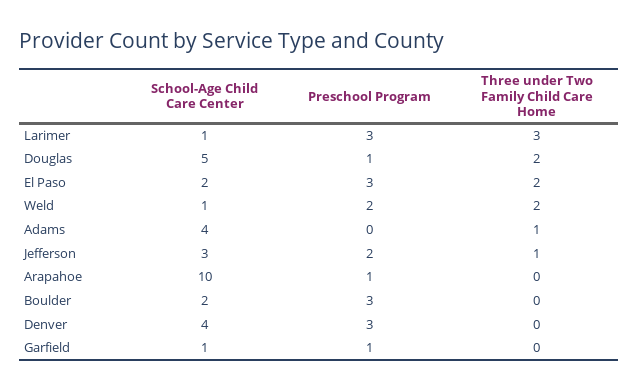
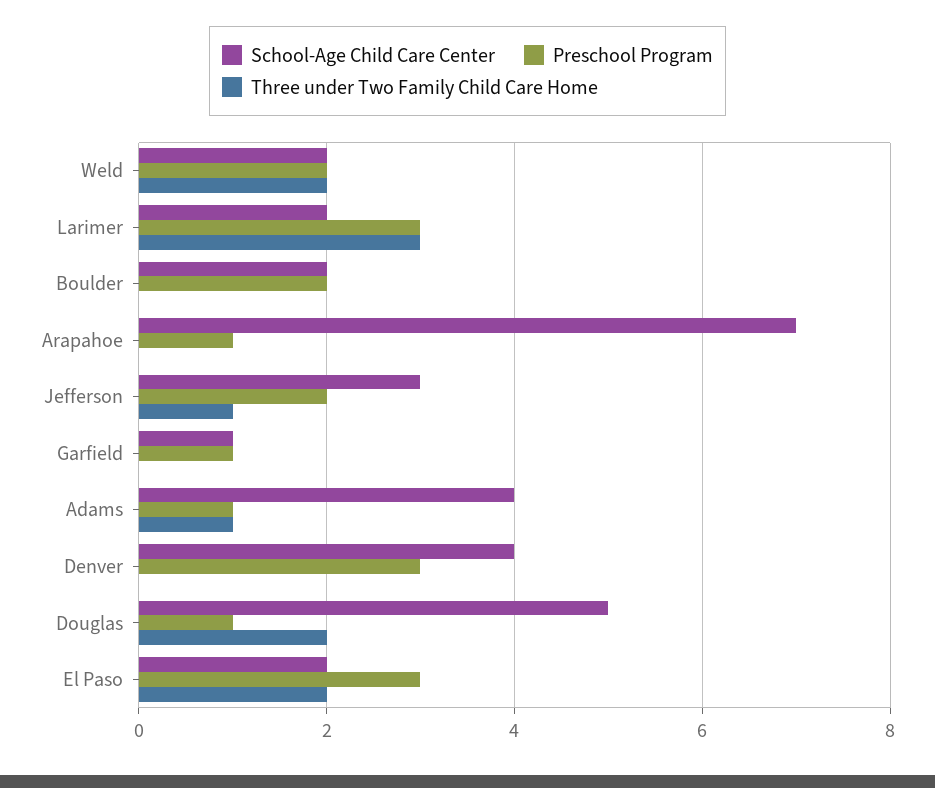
  {
    "School-Age Child Care Center": {
-     "Larimer": 1,
+     "Larimer": 2,
      "Douglas": 5,
      "El Paso": 2,
-     "Weld": 1,
+     "Weld": 2,
      "Adams": 4,
      "Jefferson": 3,
-     "Arapahoe": 10,
+     "Arapahoe": 7,
      "Boulder": 2,
      "Denver": 4,
      "Garfield": 1
    },
    "Preschool Program": {
      "Larimer": 3,
      "Douglas": 1,
      "El Paso": 3,
      "Weld": 2,
-     "Adams": 0,
+     "Adams": 1,
      "Jefferson": 2,
      "Arapahoe": 1,
-     "Boulder": 3,
+     "Boulder": 2,
      "Denver": 3,
      "Garfield": 1
    },
    "Three under Two Family Child Care Home": {
      "Larimer": 3,
      "Douglas": 2,
      "El Paso": 2,
      "Weld": 2,
      "Adams": 1,
      "Jefferson": 1,
      "Arapahoe": 0,
      "Boulder": 0,
      "Denver": 0,
      "Garfield": 0
    }
  }

